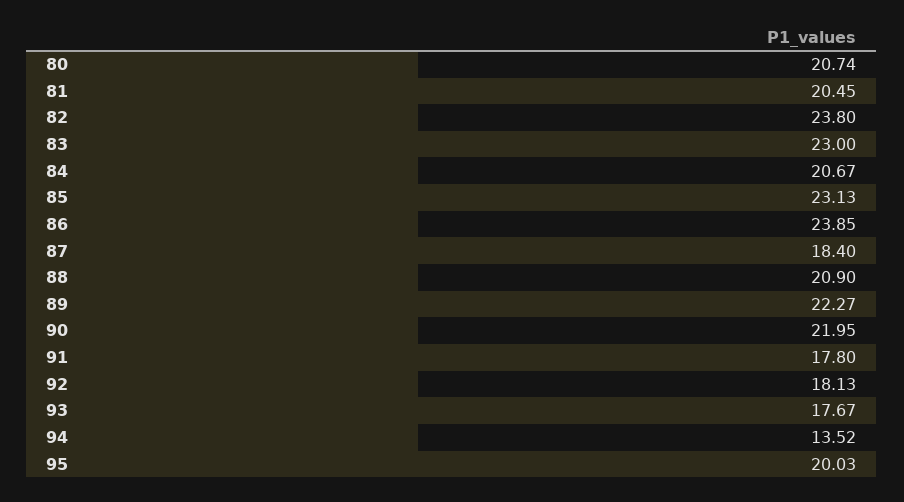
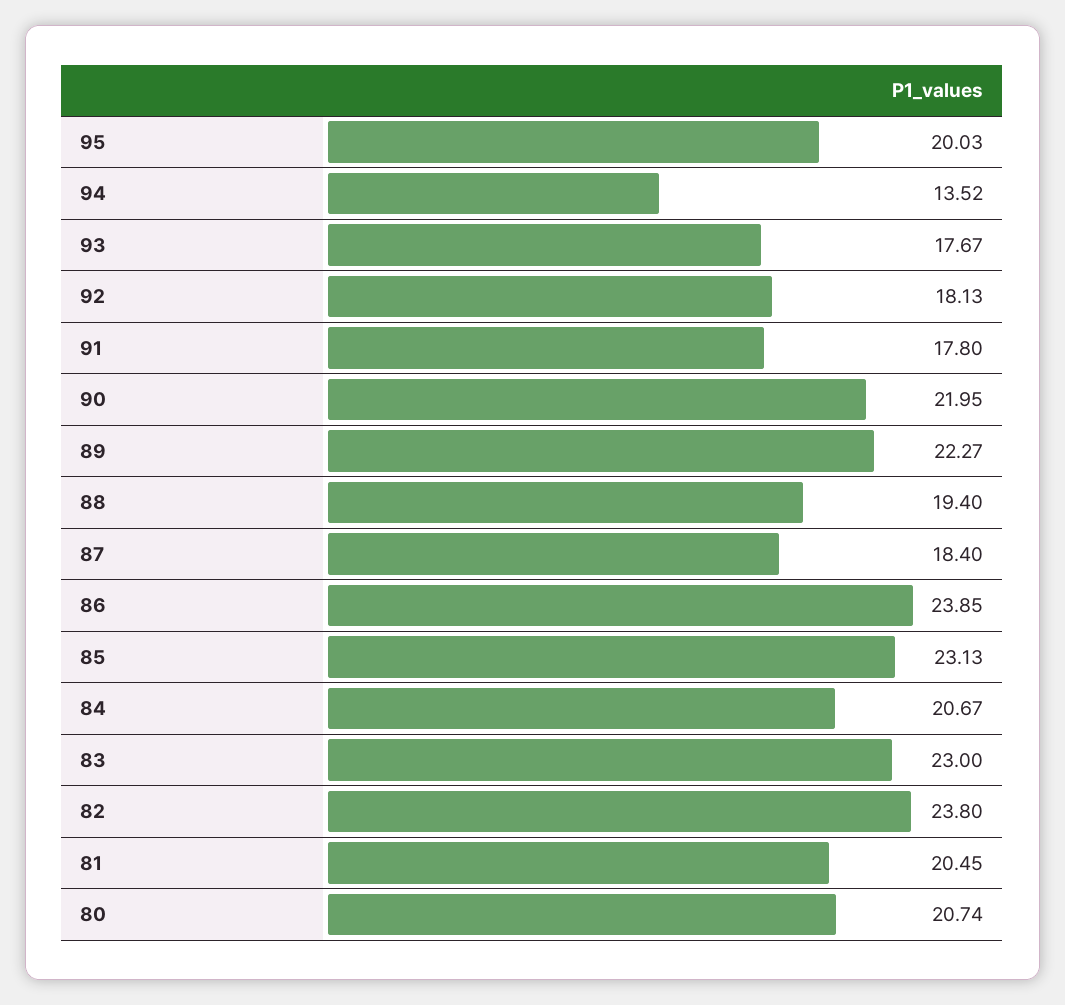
  {
    "80": 20.74,
    "81": 20.45,
    "82": 23.8,
    "83": 23,
    "84": 20.67,
    "85": 23.13,
    "86": 23.85,
    "87": 18.4,
-   "88": 20.9,
+   "88": 19.4,
    "89": 22.27,
    "90": 21.95,
    "91": 17.8,
    "92": 18.13,
    "93": 17.67,
    "94": 13.52,
    "95": 20.03
  }

